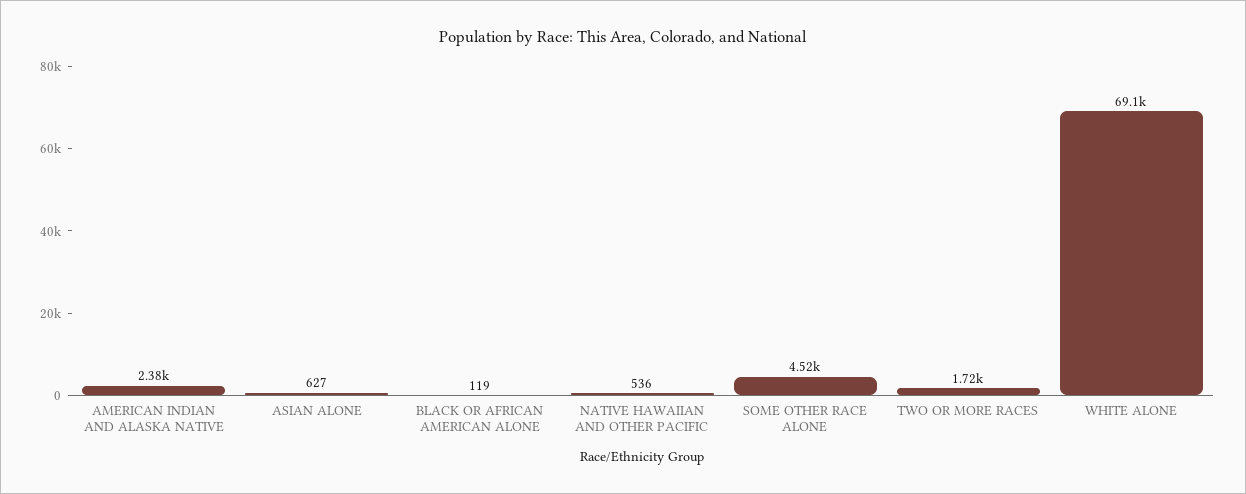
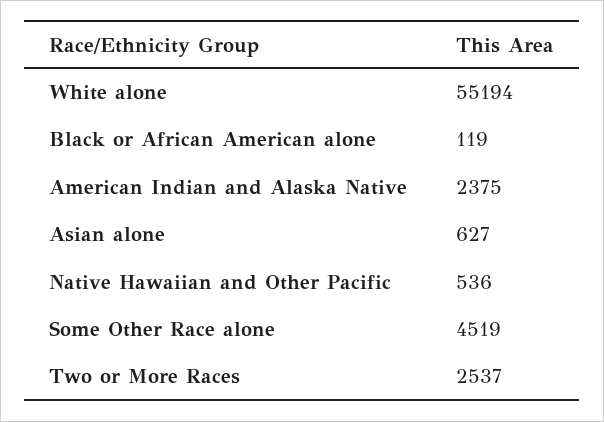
  {
    "AMERICAN INDIAN AND ALASKA NATIVE": 2375,
    "ASIAN ALONE": 627,
    "BLACK OR AFRICAN AMERICAN ALONE": 119,
    "NATIVE HAWAIIAN AND OTHER PACIFIC": 536,
    "SOME OTHER RACE ALONE": 4519,
-   "TWO OR MORE RACES": 1720,
+   "TWO OR MORE RACES": 2537,
-   "WHITE ALONE": 69100
+   "WHITE ALONE": 55194
  }

